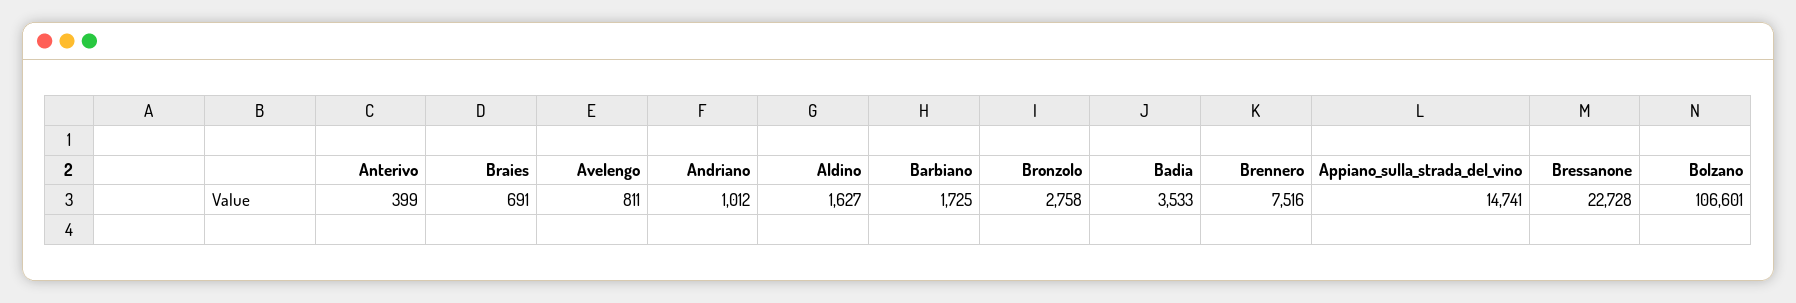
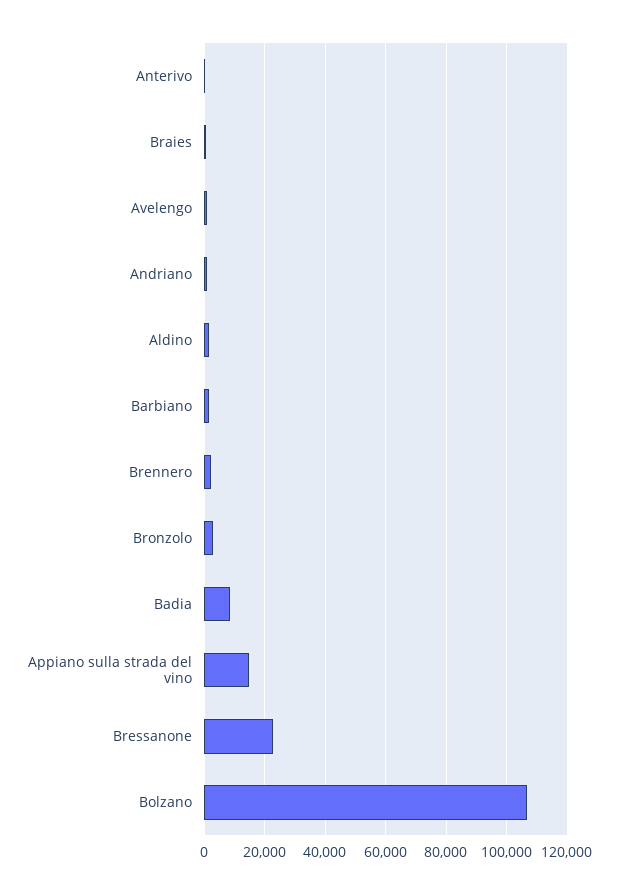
  {
    "Anterivo": 399,
    "Braies": 691,
    "Avelengo": 811,
    "Andriano": 1012,
    "Aldino": 1627,
    "Barbiano": 1725,
    "Bronzolo": 2758,
-   "Badia": 3533,
+   "Badia": 8000,
-   "Brennero": 7516,
+   "Brennero": 2000,
    "Appiano_sulla_strada_del_vino": 14741,
    "Bressanone": 22728,
    "Bolzano": 106601
  }

